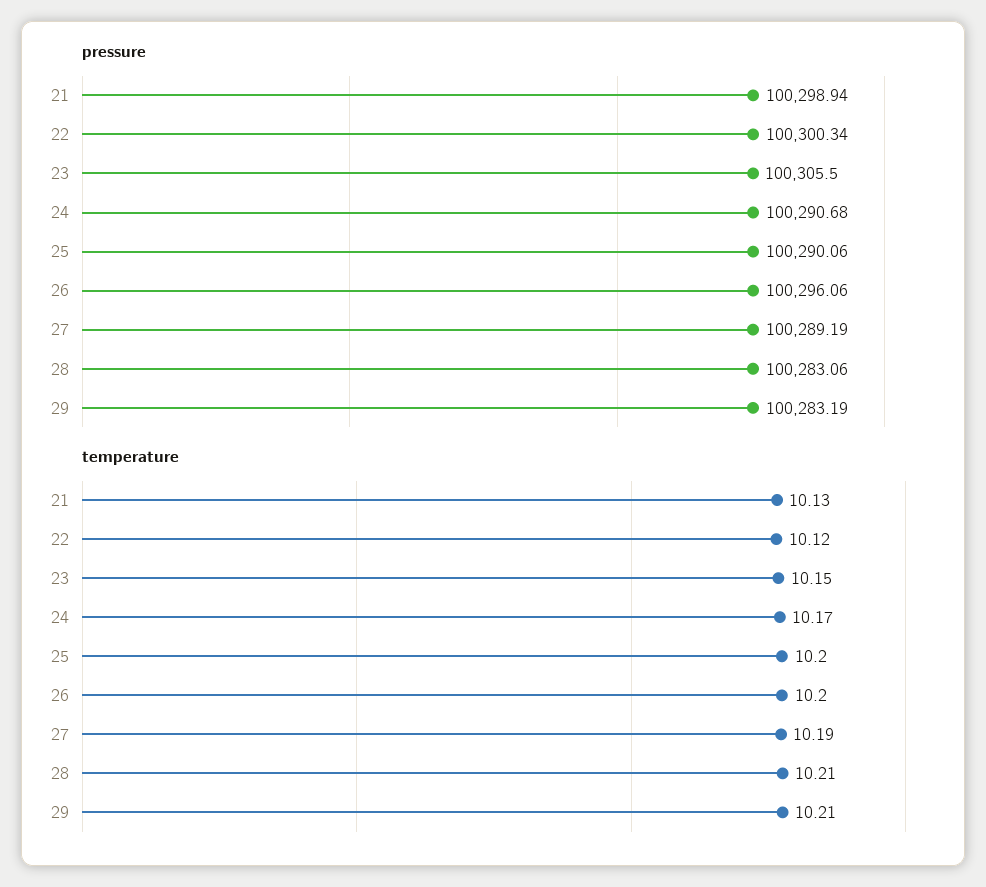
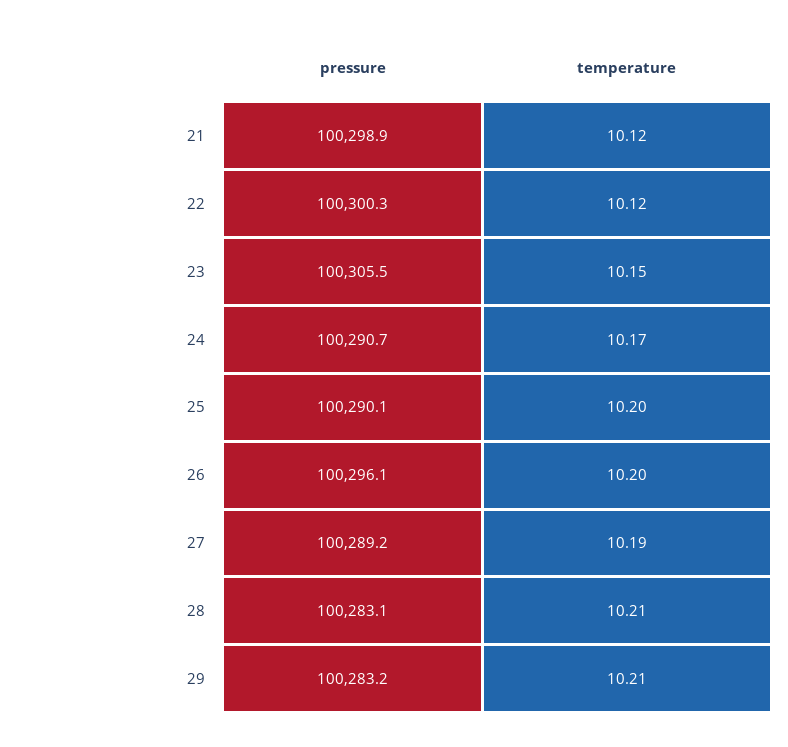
  {
    "pressure": {
      "21": 100298.94,
      "22": 100300.34,
      "23": 100305.5,
      "24": 100290.68,
      "25": 100290.06,
      "26": 100296.06,
      "27": 100289.19,
      "28": 100283.06,
      "29": 100283.19
    },
    "temperature": {
-     "21": 10.13,
+     "21": 10.12,
      "22": 10.12,
      "23": 10.15,
      "24": 10.17,
      "25": 10.2,
      "26": 10.2,
      "27": 10.19,
      "28": 10.21,
      "29": 10.21
    }
  }

